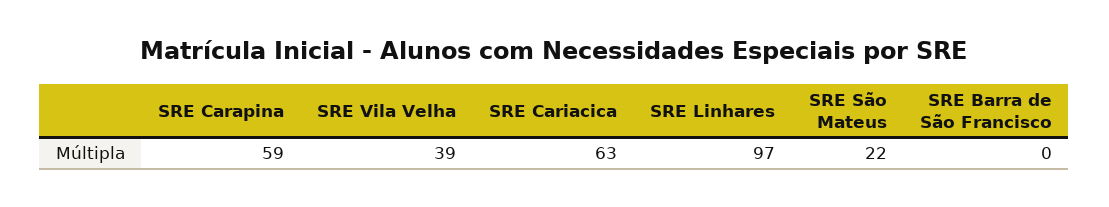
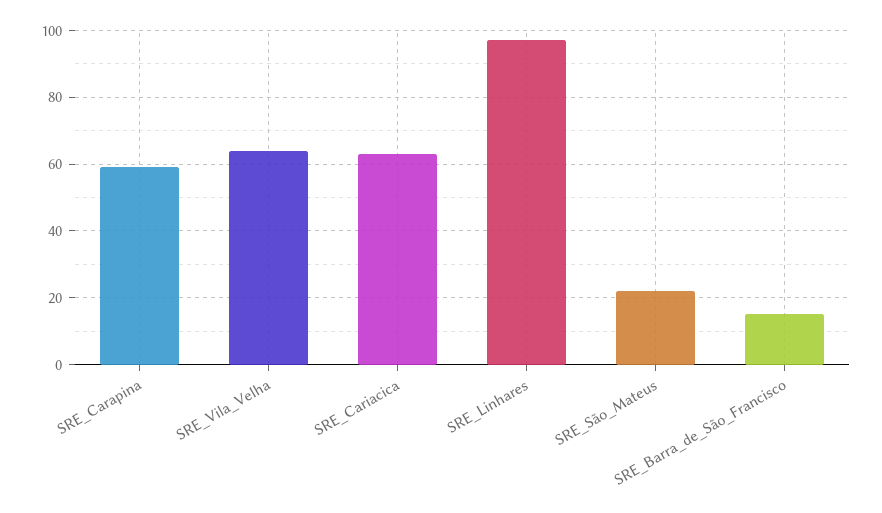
  {
    "SRE Carapina": 59,
-   "SRE Vila Velha": 39,
+   "SRE Vila Velha": 65,
    "SRE Cariacica": 63,
    "SRE Linhares": 97,
    "SRE São Mateus": 22,
-   "SRE Barra de São Francisco": 0
+   "SRE Barra de São Francisco": 15
  }

